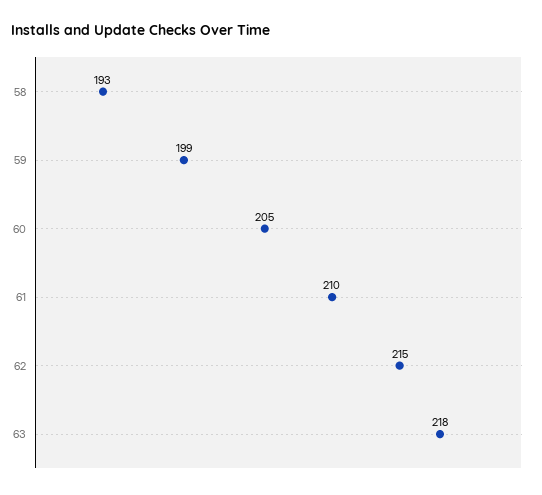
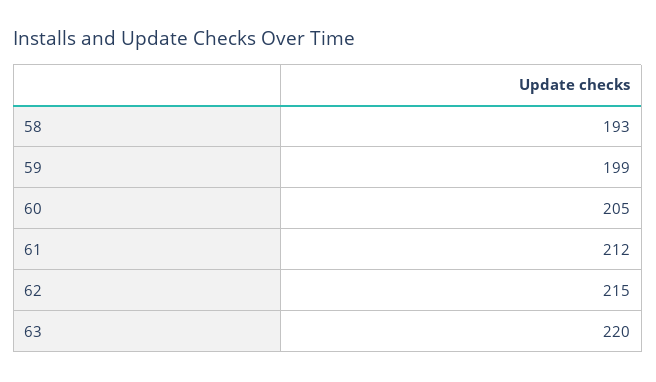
  {
    "58": 193,
    "59": 199,
    "60": 205,
-   "61": 210,
+   "61": 212,
    "62": 215,
-   "63": 218
+   "63": 220
  }

